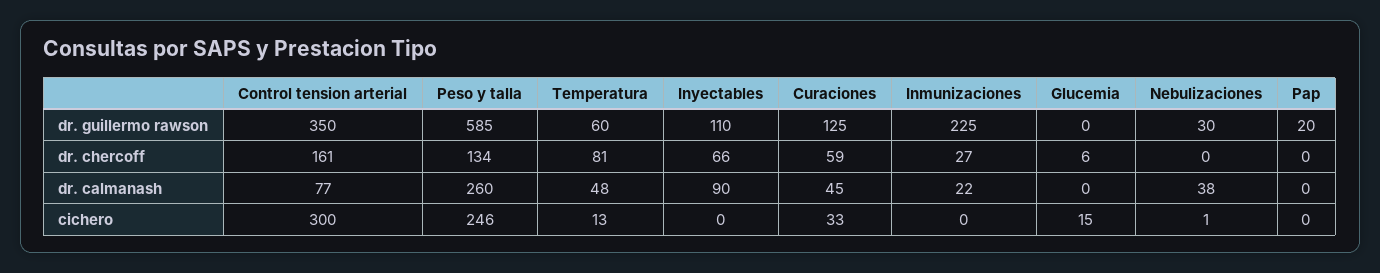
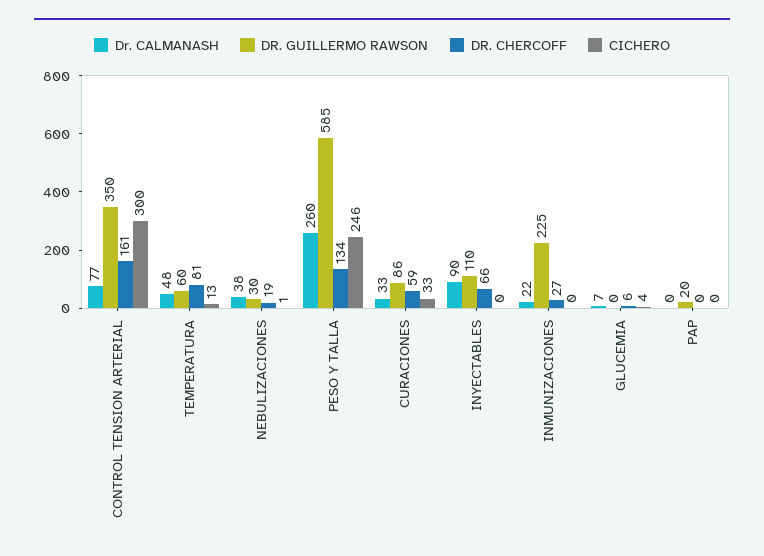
  {
    "dr. guillermo rawson": {
      "Control tension arterial": 350,
      "Peso y talla": 585,
      "Temperatura": 60,
      "Inyectables": 110,
-     "Curaciones": 125,
+     "Curaciones": 86,
      "Inmunizaciones": 225,
      "Glucemia": 0,
      "Nebulizaciones": 30,
      "Pap": 20
    },
    "dr. chercoff": {
      "Control tension arterial": 161,
      "Peso y talla": 134,
      "Temperatura": 81,
      "Inyectables": 66,
      "Curaciones": 59,
      "Inmunizaciones": 27,
      "Glucemia": 6,
-     "Nebulizaciones": 0,
+     "Nebulizaciones": 19,
      "Pap": 0
    },
    "dr. calmanash": {
      "Control tension arterial": 77,
      "Peso y talla": 260,
      "Temperatura": 48,
      "Inyectables": 90,
-     "Curaciones": 45,
+     "Curaciones": 33,
      "Inmunizaciones": 22,
-     "Glucemia": 0,
+     "Glucemia": 7,
      "Nebulizaciones": 38,
      "Pap": 0
    },
    "cichero": {
      "Control tension arterial": 300,
      "Peso y talla": 246,
      "Temperatura": 13,
      "Inyectables": 0,
      "Curaciones": 33,
      "Inmunizaciones": 0,
-     "Glucemia": 15,
+     "Glucemia": 4,
      "Nebulizaciones": 1,
      "Pap": 0
    }
  }

